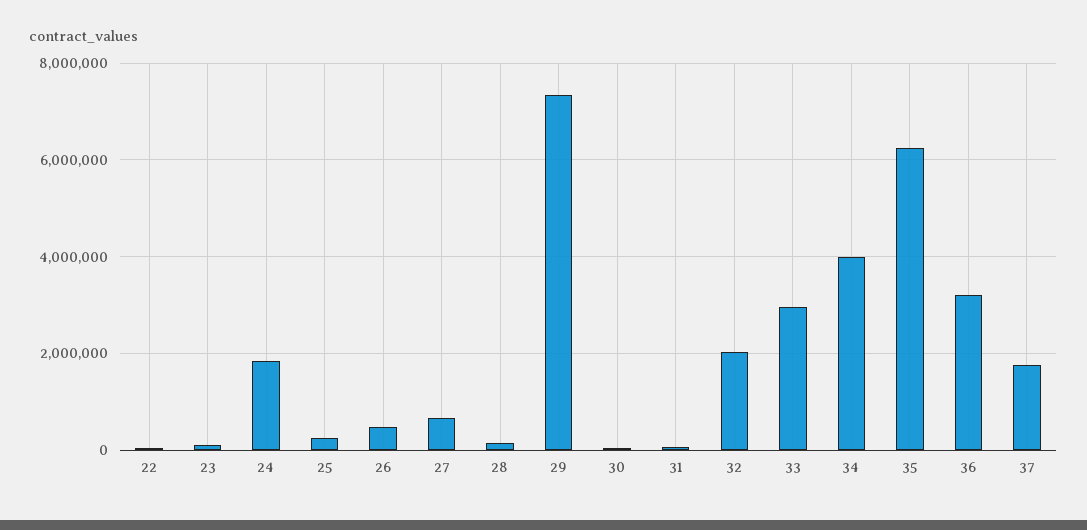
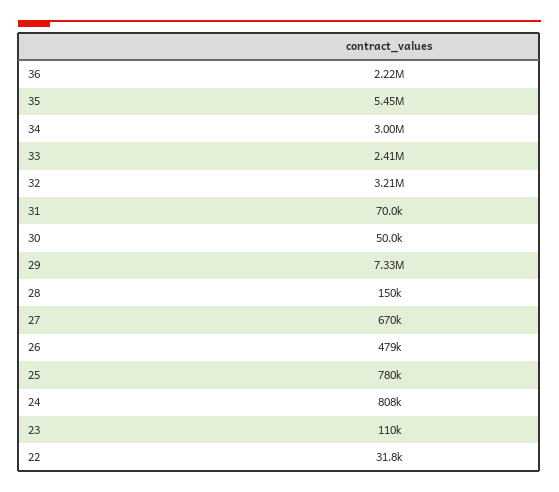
  {
    "22": 31800,
    "23": 110000,
-   "24": 1800000,
+   "24": 808000,
-   "25": 200000,
+   "25": 780000,
    "26": 479000,
    "27": 670000,
    "28": 150000,
    "29": 7330000,
    "30": 50000,
    "31": 70000,
-   "32": 2000000,
+   "32": 3210000,
-   "33": 3000000,
+   "33": 2410000,
-   "34": 4000000,
+   "34": 3000000,
-   "35": 6200000,
+   "35": 5450000,
-   "36": 3200000,
+   "36": 2220000
-   "37": 1800000
  }

